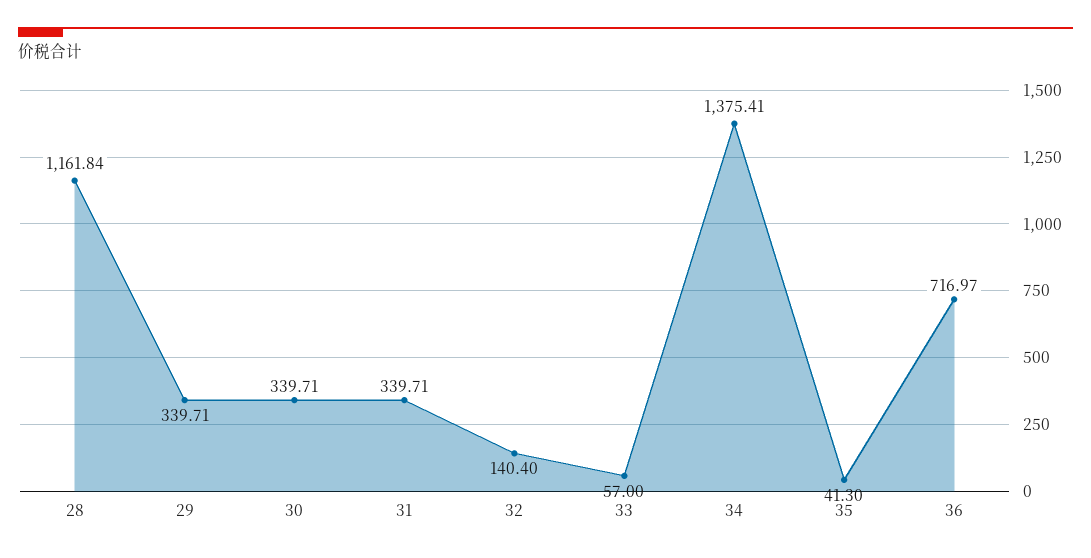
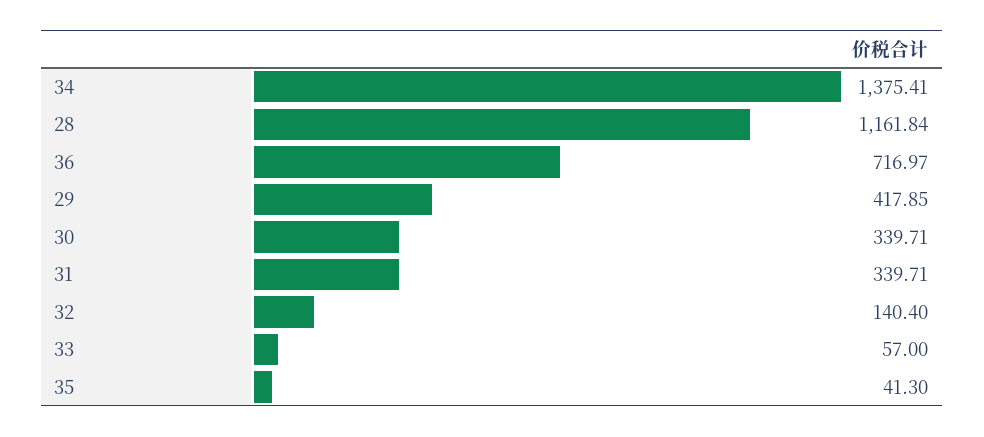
  {
    "28": 1161.84,
-   "29": 339.71,
+   "29": 417.85,
    "30": 339.71,
    "31": 339.71,
    "32": 140.4,
    "33": 57,
    "34": 1375.41,
    "35": 41.3,
    "36": 716.97
  }

